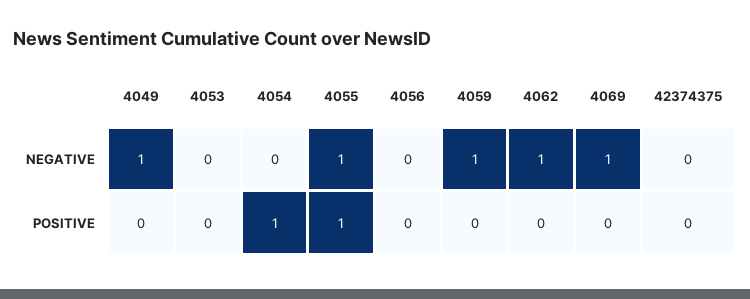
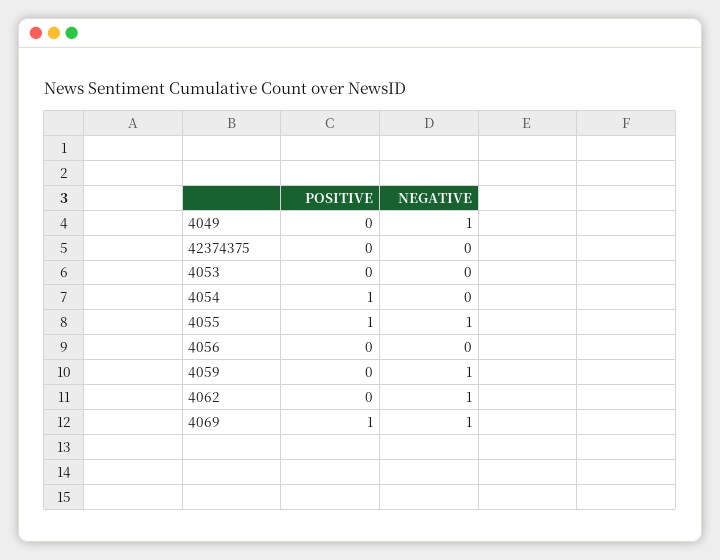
  {
    "4049": {
      "NEGATIVE": 1,
      "POSITIVE": 0
    },
    "4053": {
      "NEGATIVE": 0,
      "POSITIVE": 0
    },
    "4054": {
      "NEGATIVE": 0,
      "POSITIVE": 1
    },
    "4055": {
      "NEGATIVE": 1,
      "POSITIVE": 1
    },
    "4056": {
      "NEGATIVE": 0,
      "POSITIVE": 0
    },
    "4059": {
      "NEGATIVE": 1,
      "POSITIVE": 0
    },
    "4062": {
      "NEGATIVE": 1,
      "POSITIVE": 0
    },
    "4069": {
      "NEGATIVE": 1,
-     "POSITIVE": 0
+     "POSITIVE": 1
    },
    "42374375": {
      "NEGATIVE": 0,
      "POSITIVE": 0
    }
  }

